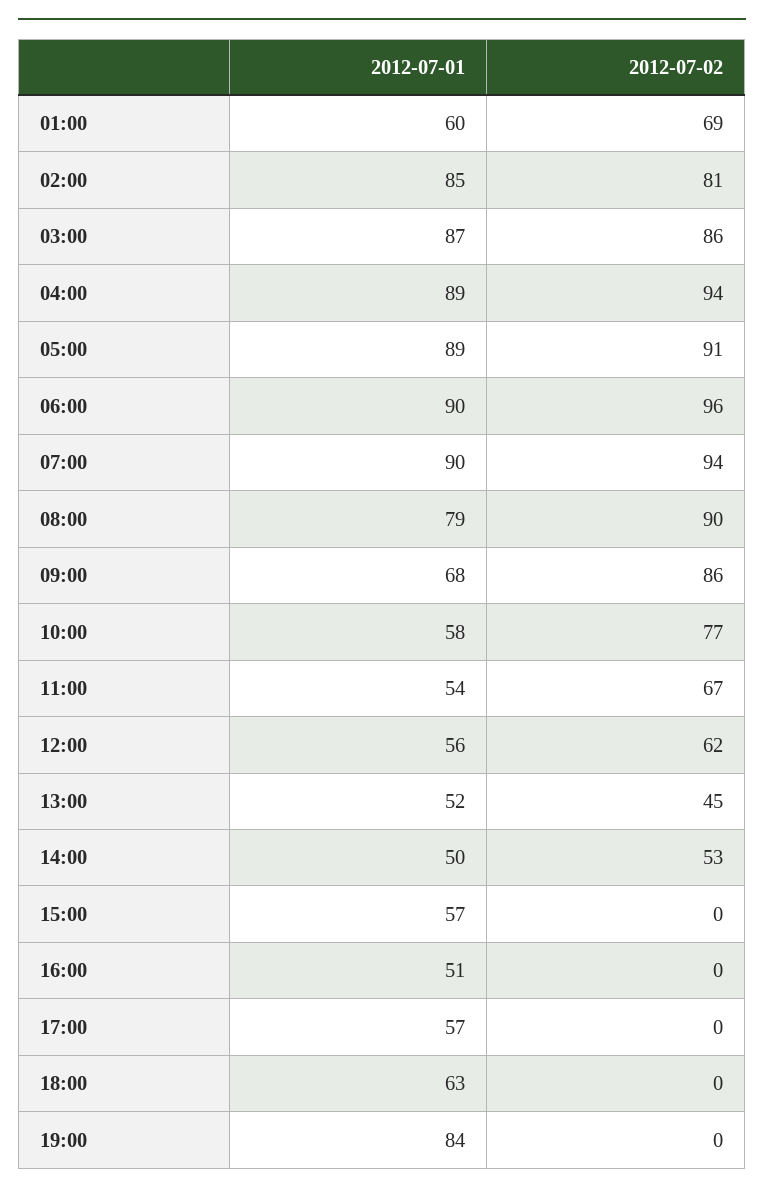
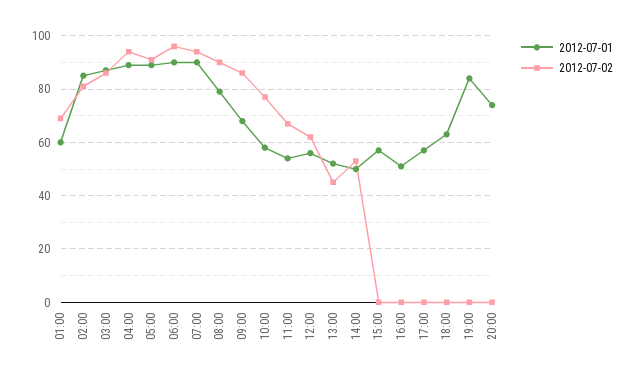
  {
    "2012-07-01": {
      "01:00": 60,
      "02:00": 85,
      "03:00": 87,
      "04:00": 89,
      "05:00": 89,
      "06:00": 90,
      "07:00": 90,
      "08:00": 79,
      "09:00": 68,
      "10:00": 58,
      "11:00": 54,
      "12:00": 56,
      "13:00": 52,
      "14:00": 50,
      "15:00": 57,
      "16:00": 51,
      "17:00": 57,
      "18:00": 63,
-     "19:00": 84
+     "19:00": 84,
+     "20:00": 75
    },
    "2012-07-02": {
      "01:00": 69,
      "02:00": 81,
      "03:00": 86,
      "04:00": 94,
      "05:00": 91,
      "06:00": 96,
      "07:00": 94,
      "08:00": 90,
      "09:00": 86,
      "10:00": 77,
      "11:00": 67,
      "12:00": 62,
      "13:00": 45,
      "14:00": 53,
      "15:00": 0,
      "16:00": 0,
      "17:00": 0,
      "18:00": 0,
-     "19:00": 0
+     "19:00": 0,
+     "20:00": 0
    }
  }

